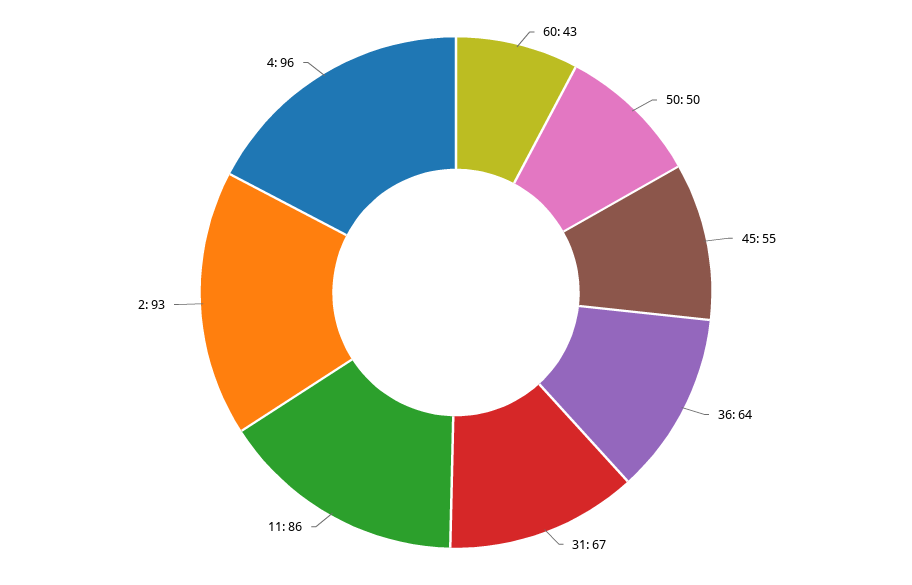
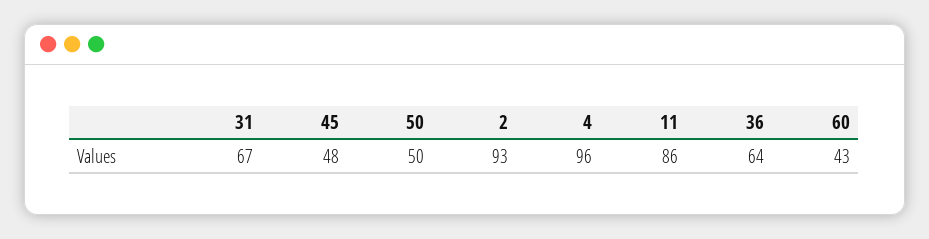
  {
    "60": 43,
    "50": 50,
-   "45": 55,
+   "45": 48,
    "36": 64,
    "31": 67,
    "11": 86,
    "2": 93,
    "4": 96
  }

